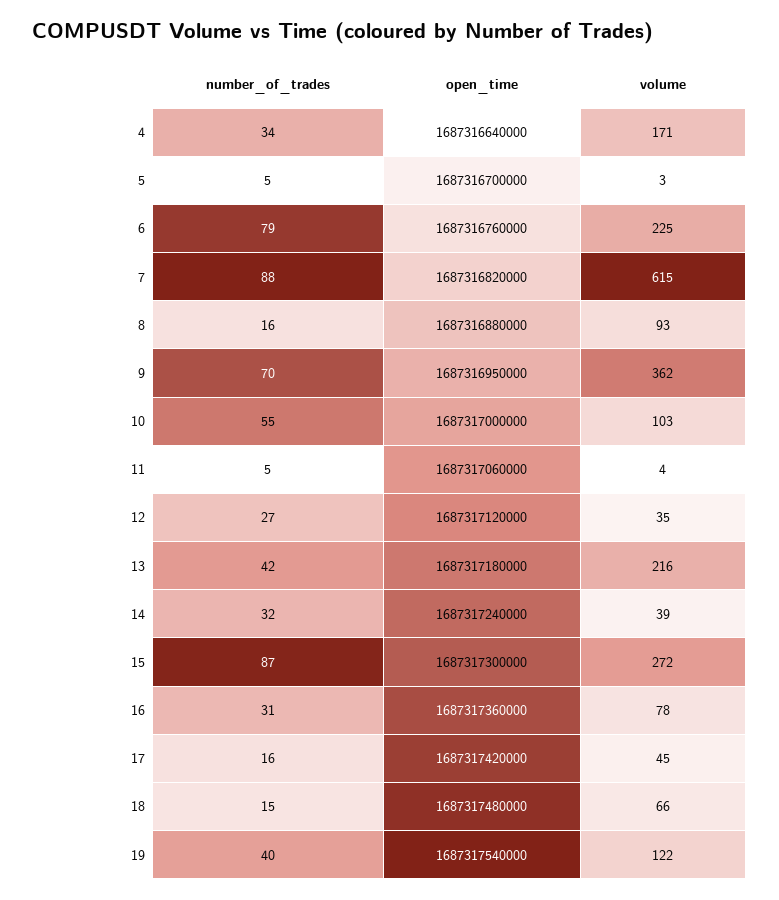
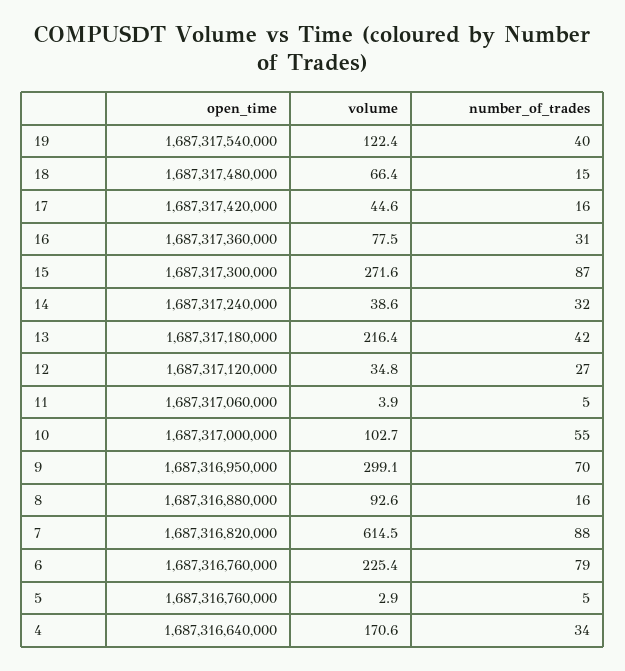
  {
    "number_of_trades": {
      "4": 34,
      "5": 5,
      "6": 79,
      "7": 88,
      "8": 16,
      "9": 70,
      "10": 55,
      "11": 5,
      "12": 27,
      "13": 42,
      "14": 32,
      "15": 87,
      "16": 31,
      "17": 16,
      "18": 15,
      "19": 40
    },
    "open_time": {
      "4": 1687316640000,
-     "5": 1687316700000,
+     "5": 1687316760000,
      "6": 1687316760000,
      "7": 1687316820000,
      "8": 1687316880000,
      "9": 1687316950000,
      "10": 1687317000000,
      "11": 1687317060000,
      "12": 1687317120000,
      "13": 1687317180000,
      "14": 1687317240000,
      "15": 1687317300000,
      "16": 1687317360000,
      "17": 1687317420000,
      "18": 1687317480000,
      "19": 1687317540000
    },
    "volume": {
      "4": 170.6,
      "5": 2.9,
      "6": 225.4,
      "7": 614.5,
      "8": 92.6,
-     "9": 362,
+     "9": 299.1,
      "10": 102.7,
      "11": 3.9,
      "12": 34.8,
      "13": 216.4,
      "14": 38.6,
      "15": 271.6,
      "16": 77.5,
      "17": 44.6,
      "18": 66.4,
      "19": 122.4
    }
  }

